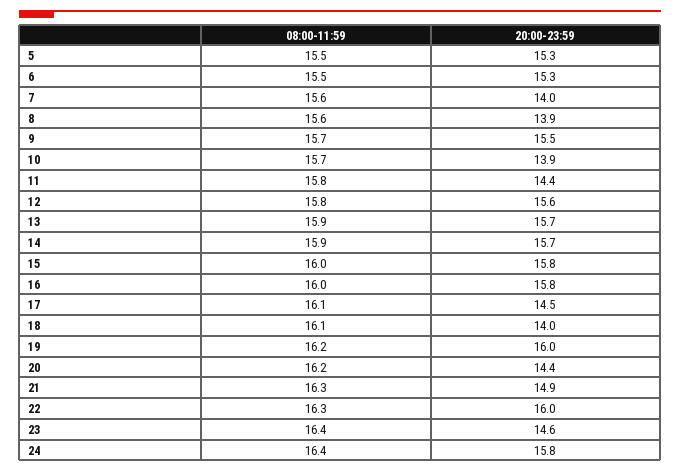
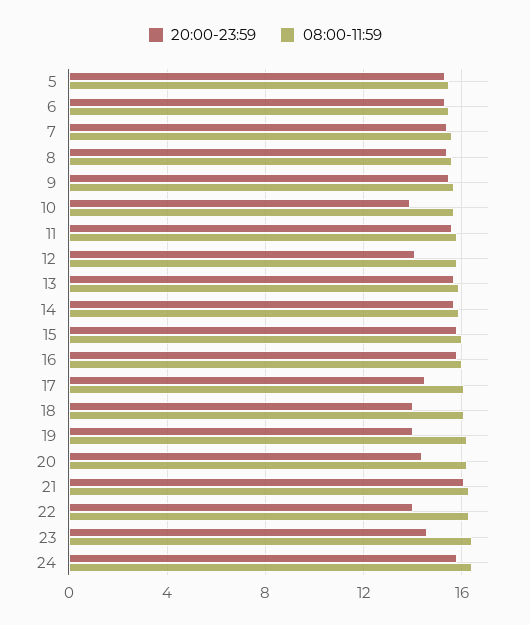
  {
    "08:00-11:59": {
      "5": 15.5,
      "6": 15.5,
      "7": 15.6,
      "8": 15.6,
      "9": 15.7,
      "10": 15.7,
      "11": 15.8,
      "12": 15.8,
      "13": 15.9,
      "14": 15.9,
      "15": 16,
      "16": 16,
      "17": 16.1,
      "18": 16.1,
      "19": 16.2,
      "20": 16.2,
      "21": 16.3,
      "22": 16.3,
      "23": 16.4,
      "24": 16.4
    },
    "20:00-23:59": {
      "5": 15.3,
      "6": 15.3,
-     "7": 14,
+     "7": 15.5,
-     "8": 13.9,
+     "8": 15.5,
      "9": 15.5,
      "10": 13.9,
-     "11": 14.4,
+     "11": 15.5,
-     "12": 15.6,
+     "12": 14,
      "13": 15.7,
      "14": 15.7,
      "15": 15.8,
      "16": 15.8,
      "17": 14.5,
      "18": 14,
-     "19": 16,
+     "19": 14,
      "20": 14.4,
-     "21": 14.9,
+     "21": 16,
-     "22": 16,
+     "22": 14,
      "23": 14.6,
      "24": 15.8
    }
  }

